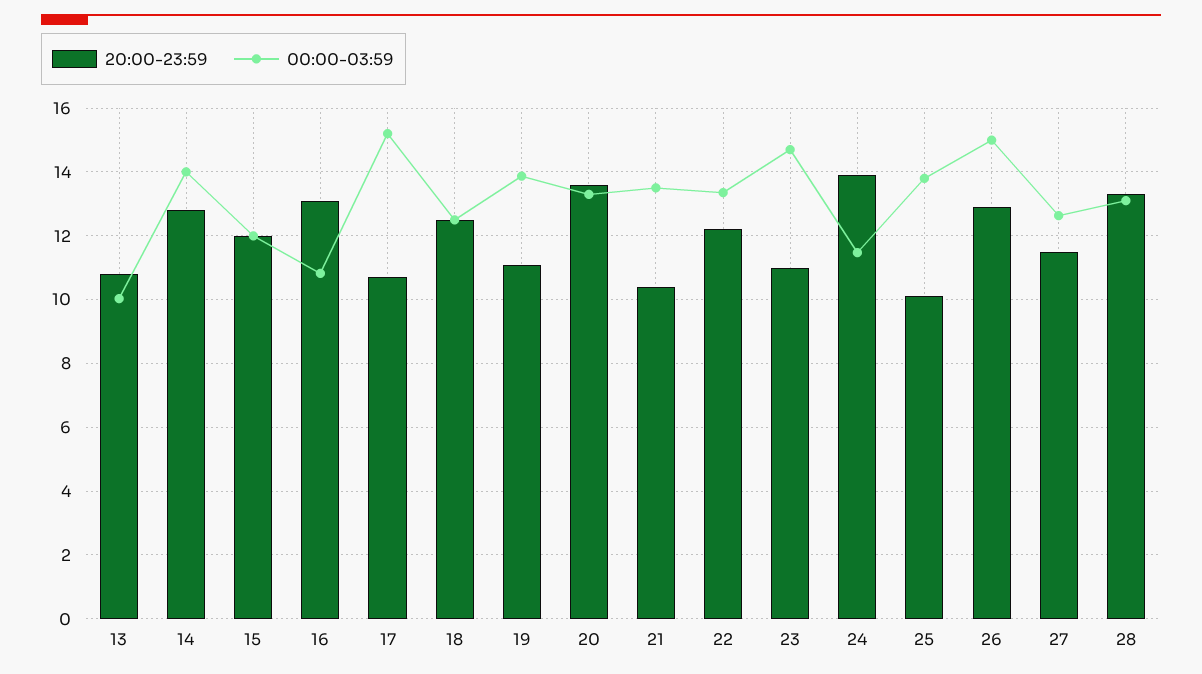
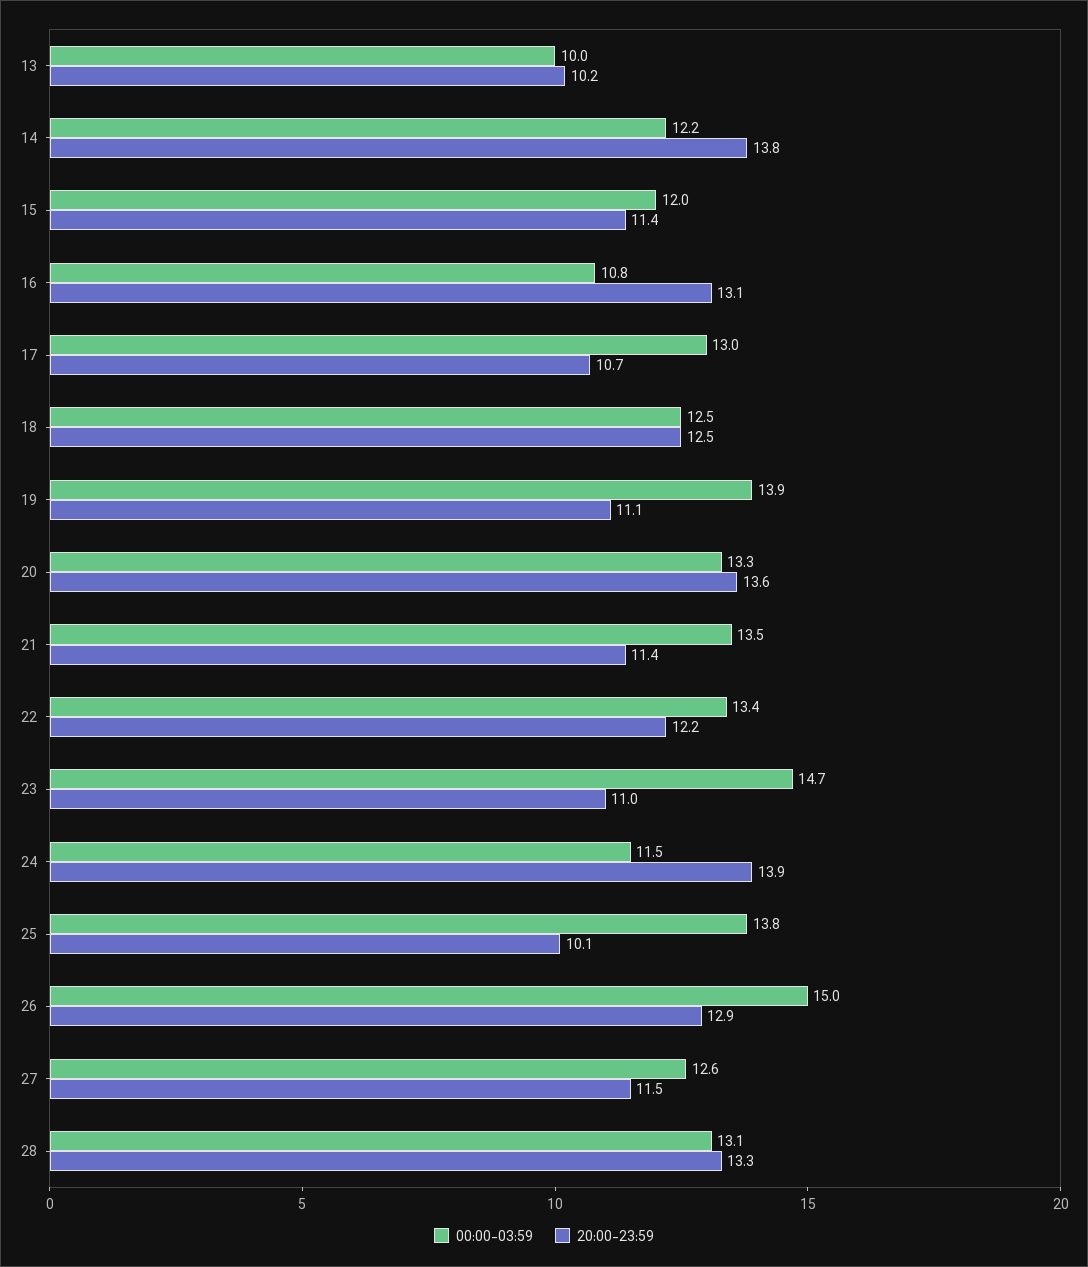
  {
    "20:00-23:59": {
-     "13": 10.8,
+     "13": 10.2,
-     "14": 12.8,
+     "14": 13.8,
-     "15": 12,
+     "15": 11.4,
      "16": 13.1,
      "17": 10.7,
      "18": 12.5,
      "19": 11.1,
      "20": 13.6,
-     "21": 10.4,
+     "21": 11.4,
      "22": 12.2,
      "23": 11,
      "24": 13.9,
      "25": 10.1,
      "26": 12.9,
      "27": 11.5,
      "28": 13.3
    },
    "00:00-03:59": {
      "13": 10,
-     "14": 14,
+     "14": 12.2,
      "15": 12,
      "16": 10.8,
-     "17": 15.2,
+     "17": 13,
      "18": 12.5,
      "19": 13.9,
      "20": 13.3,
      "21": 13.5,
      "22": 13.4,
      "23": 14.7,
      "24": 11.5,
      "25": 13.8,
      "26": 15,
      "27": 12.6,
      "28": 13.1
    }
  }

